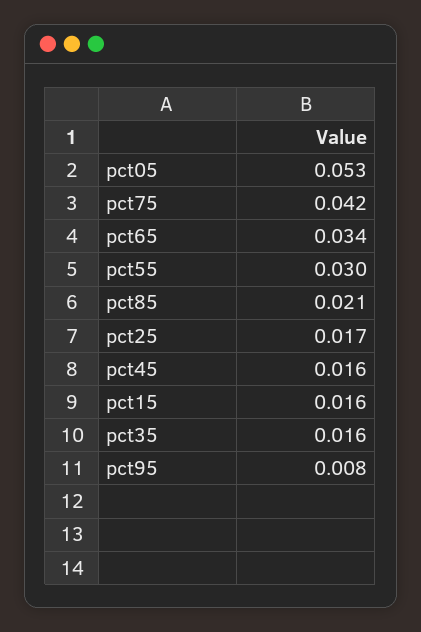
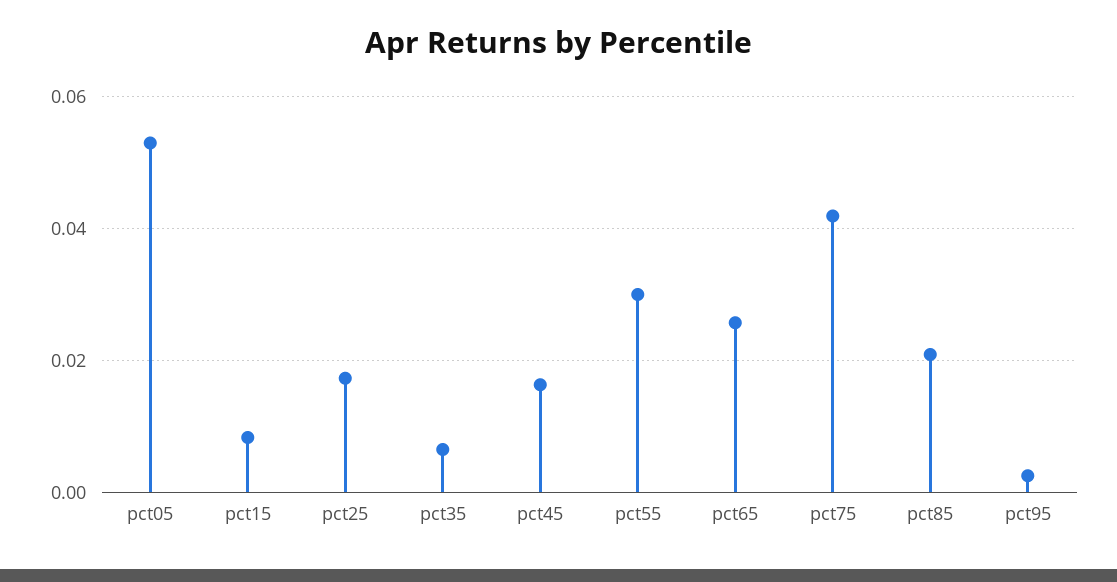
  {
    "pct05": 0.053,
    "pct75": 0.042,
-   "pct65": 0.034,
+   "pct65": 0.026,
    "pct55": 0.03,
    "pct85": 0.021,
    "pct25": 0.017,
    "pct45": 0.016,
-   "pct15": 0.016,
+   "pct15": 0.008,
-   "pct35": 0.016,
+   "pct35": 0.006,
-   "pct95": 0.008
+   "pct95": 0.002
  }

